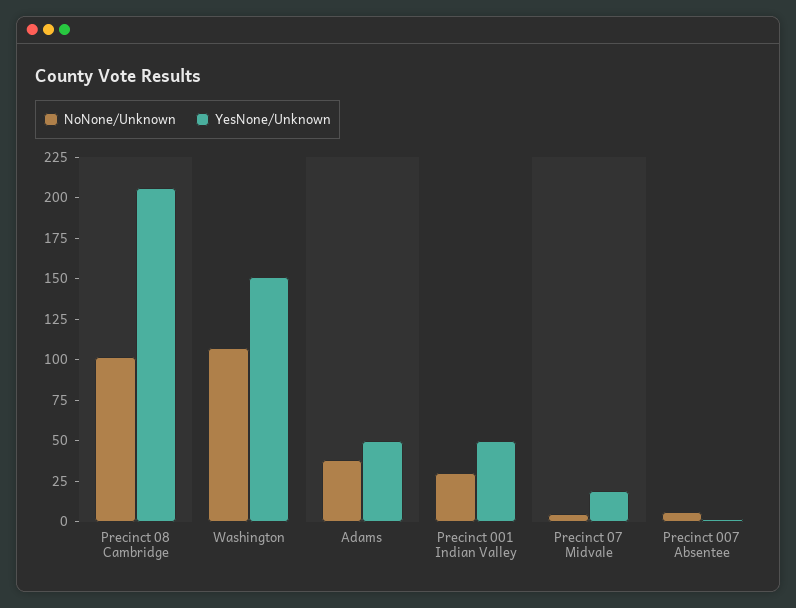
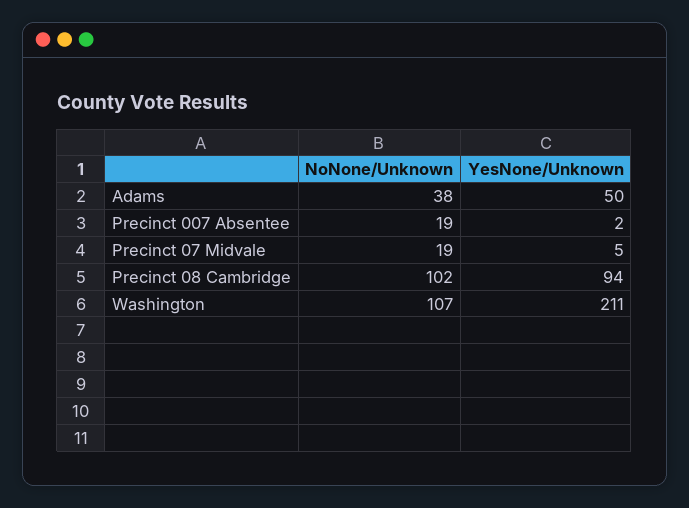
  {
    "NoNone/Unknown": {
      "Precinct 08 Cambridge": 102,
      "Washington": 107,
      "Adams": 38,
-     "Precinct 001 Indian Valley": 30,
-     "Precinct 07 Midvale": 5,
+     "Precinct 07 Midvale": 19,
-     "Precinct 007 Absentee": 5
+     "Precinct 007 Absentee": 19
    },
    "YesNone/Unknown": {
-     "Precinct 08 Cambridge": 205,
+     "Precinct 08 Cambridge": 94,
-     "Washington": 150,
+     "Washington": 211,
      "Adams": 50,
-     "Precinct 001 Indian Valley": 50,
-     "Precinct 07 Midvale": 20,
+     "Precinct 07 Midvale": 5,
      "Precinct 007 Absentee": 2
    }
  }

